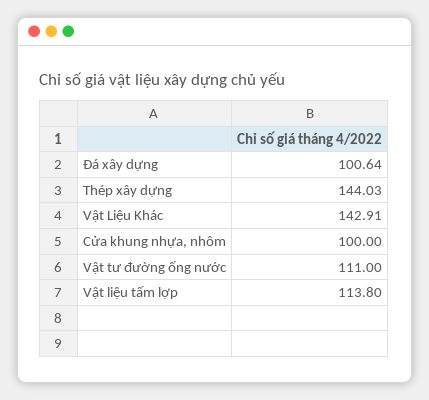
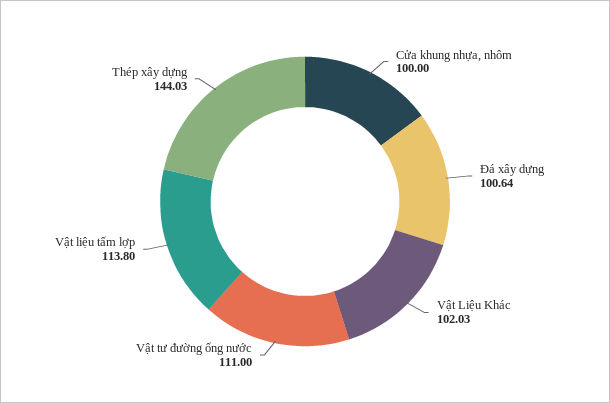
  {
    "Đá xây dựng": 100.64,
    "Thép xây dựng": 144.03,
-   "Vật Liệu Khác": 142.91,
+   "Vật Liệu Khác": 102.03,
    "Cửa khung nhựa, nhôm": 100,
    "Vật tư đường ống nước": 111,
    "Vật liệu tấm lợp": 113.8
  }

